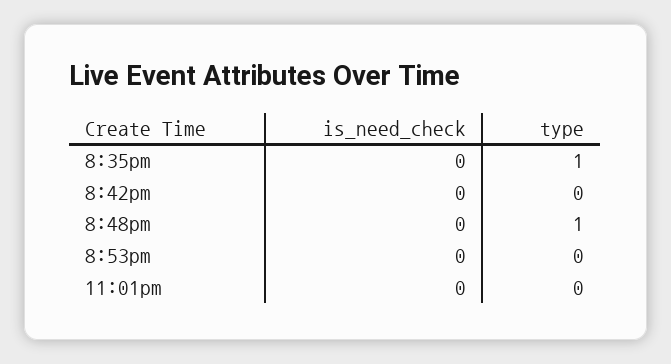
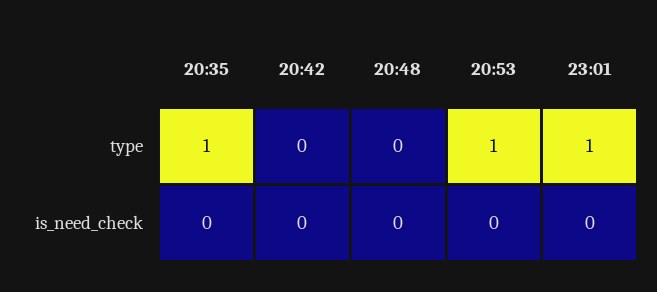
  {
    "is_need_check": {
      "8:35pm": 0,
      "8:42pm": 0,
      "8:48pm": 0,
      "8:53pm": 0,
      "11:01pm": 0
    },
    "type": {
      "8:35pm": 1,
      "8:42pm": 0,
-     "8:48pm": 1,
+     "8:48pm": 0,
-     "8:53pm": 0,
+     "8:53pm": 1,
-     "11:01pm": 0
+     "11:01pm": 1
    }
  }

